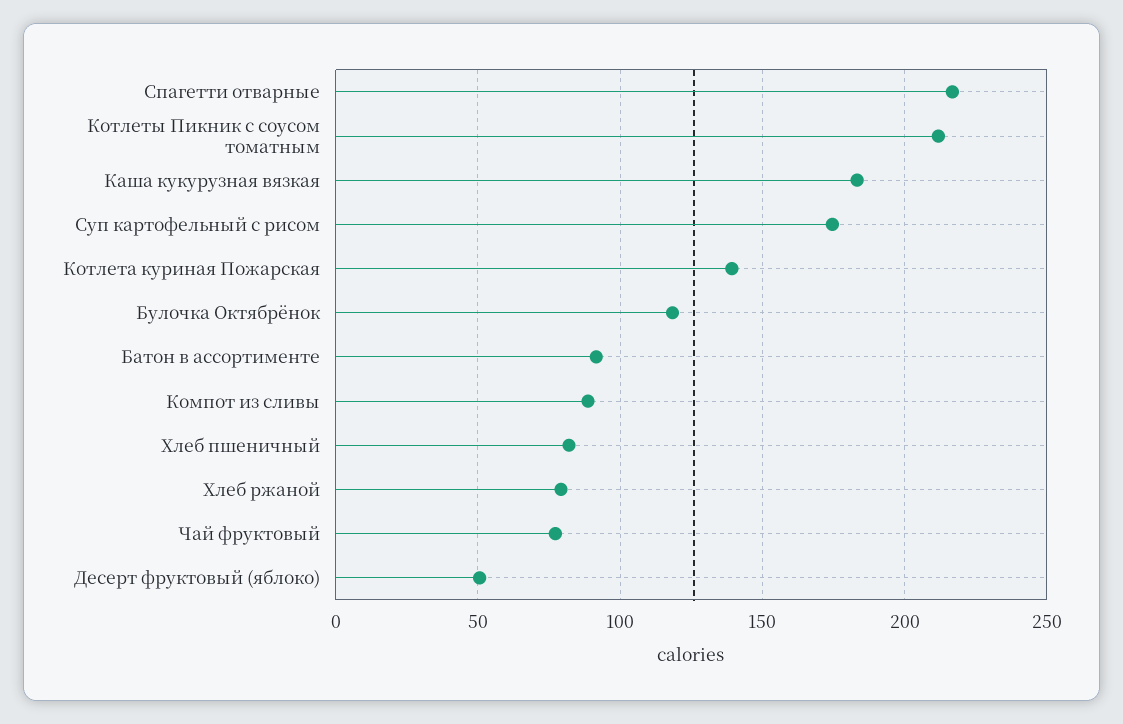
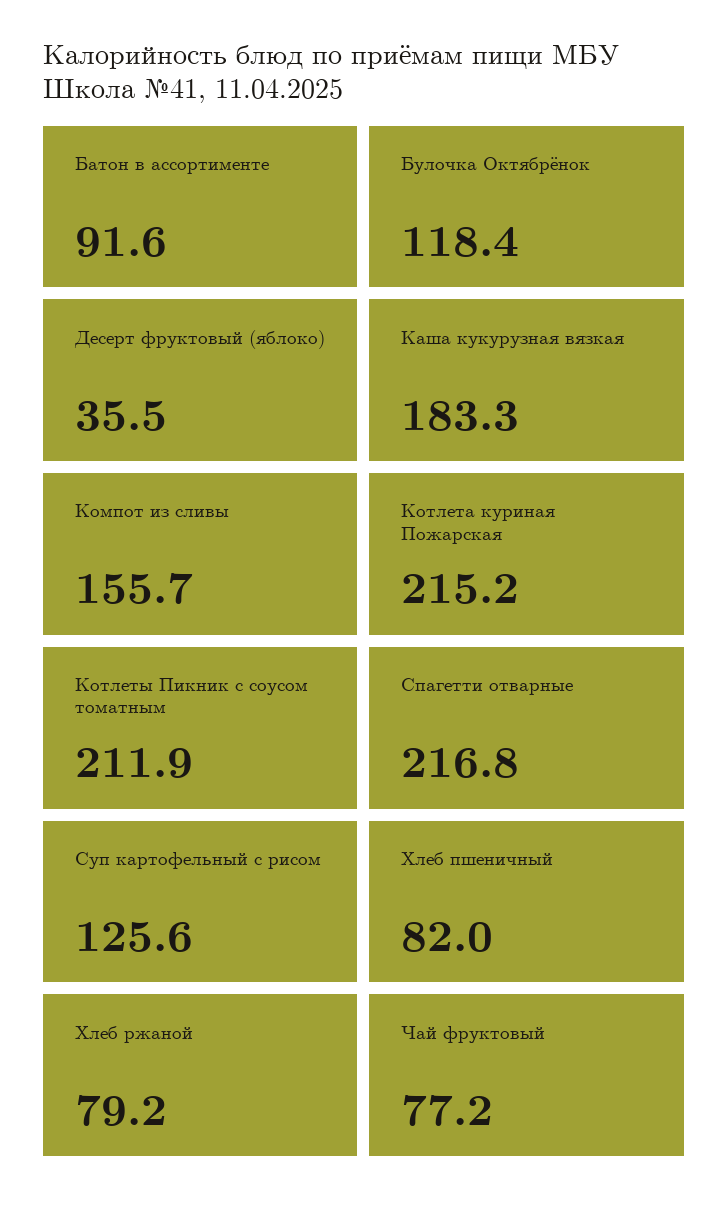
  {
    "Спагетти отварные": 216.8,
    "Котлеты Пикник с соусом томатным": 211.9,
    "Каша кукурузная вязкая": 183.3,
-   "Суп картофельный с рисом": 175,
+   "Суп картофельный с рисом": 125.6,
-   "Котлета куриная Пожарская": 140,
+   "Котлета куриная Пожарская": 215.2,
    "Булочка Октябрёнок": 118.4,
    "Батон в ассортименте": 91.6,
-   "Компот из сливы": 90,
+   "Компот из сливы": 155.7,
    "Хлеб пшеничный": 82,
    "Хлеб ржаной": 79.2,
    "Чай фруктовый": 77.2,
-   "Десерт фруктовый (яблоко)": 50
+   "Десерт фруктовый (яблоко)": 35.5
  }

